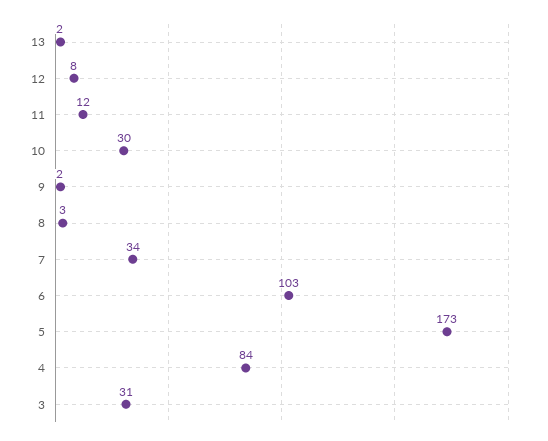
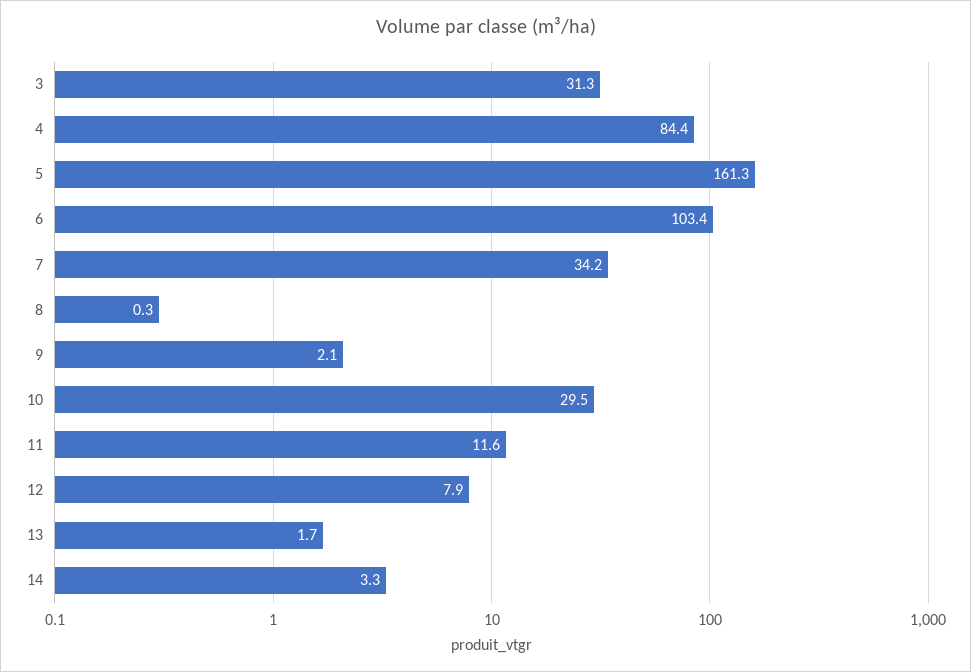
  {
    "13": 1.7,
    "12": 7.9,
    "11": 11.6,
    "10": 29.5,
    "9": 2.1,
-   "8": 3,
+   "8": 0.3,
    "7": 34.2,
    "6": 103.4,
-   "5": 173,
+   "5": 161.3,
    "4": 84.4,
-   "3": 31.3
+   "3": 31.3,
+   "14": 3.3
  }

